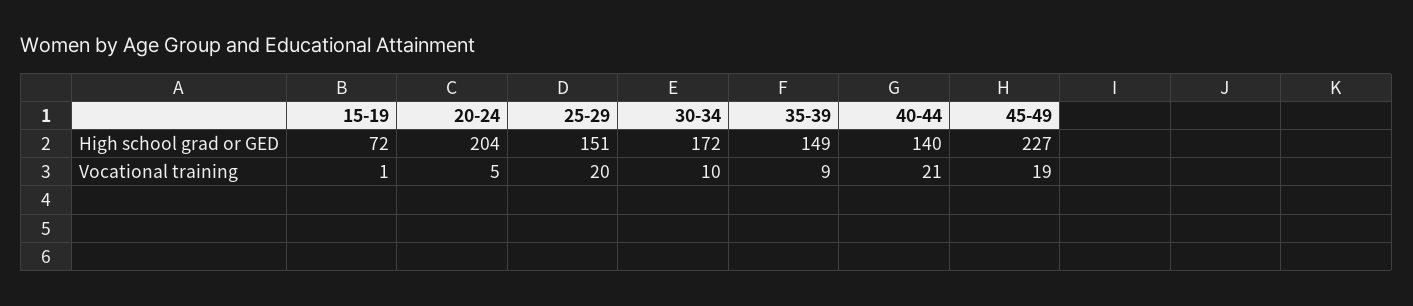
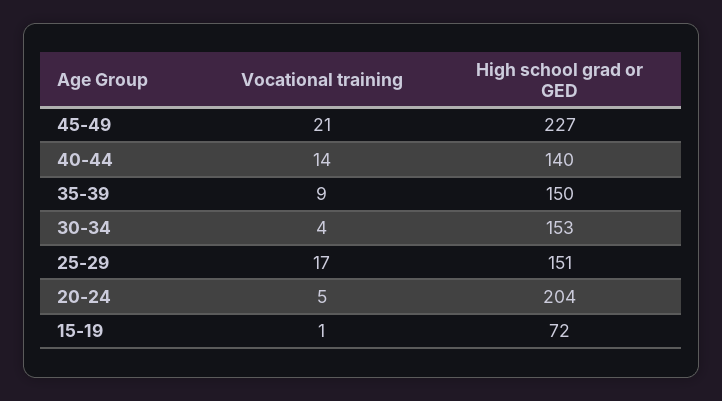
  {
    "15-19": {
      "High school grad or GED": 72,
      "Vocational training": 1
    },
    "20-24": {
      "High school grad or GED": 204,
      "Vocational training": 5
    },
    "25-29": {
      "High school grad or GED": 151,
-     "Vocational training": 20
+     "Vocational training": 17
    },
    "30-34": {
-     "High school grad or GED": 172,
+     "High school grad or GED": 153,
-     "Vocational training": 10
+     "Vocational training": 4
    },
    "35-39": {
-     "High school grad or GED": 149,
+     "High school grad or GED": 150,
      "Vocational training": 9
    },
    "40-44": {
      "High school grad or GED": 140,
-     "Vocational training": 21
+     "Vocational training": 14
    },
    "45-49": {
      "High school grad or GED": 227,
-     "Vocational training": 19
+     "Vocational training": 21
    }
  }

